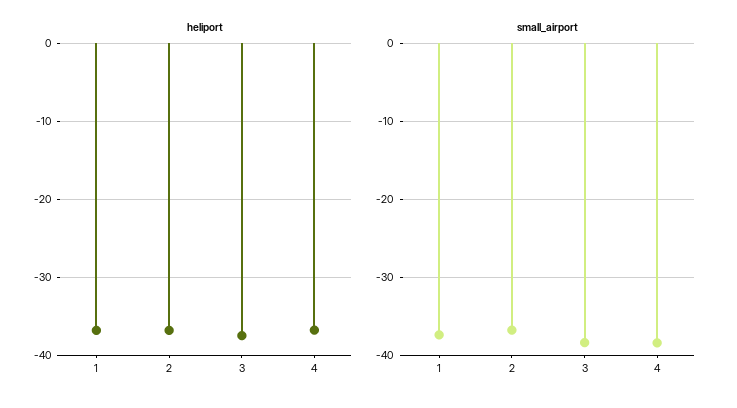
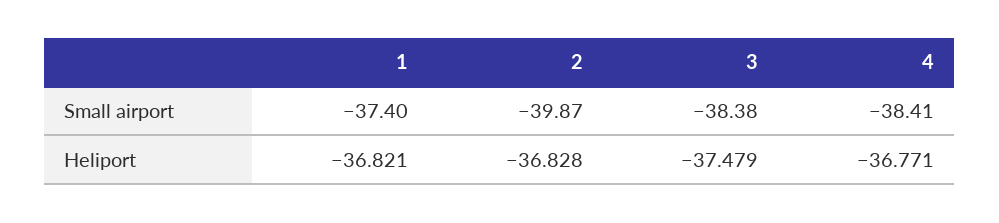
  {
    "heliport": {
      "1": -36.821,
      "2": -36.828,
      "3": -37.479,
      "4": -36.771
    },
    "small_airport": {
      "1": -37.4,
-     "2": -37,
+     "2": -39.87,
      "3": -38.38,
      "4": -38.41
    }
  }

